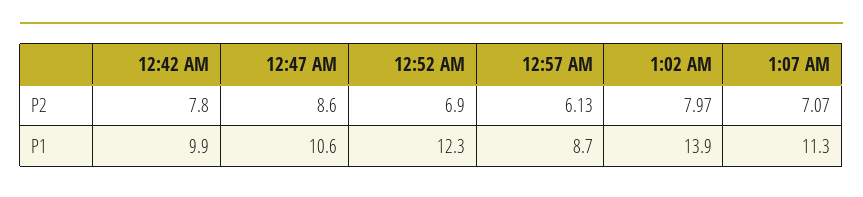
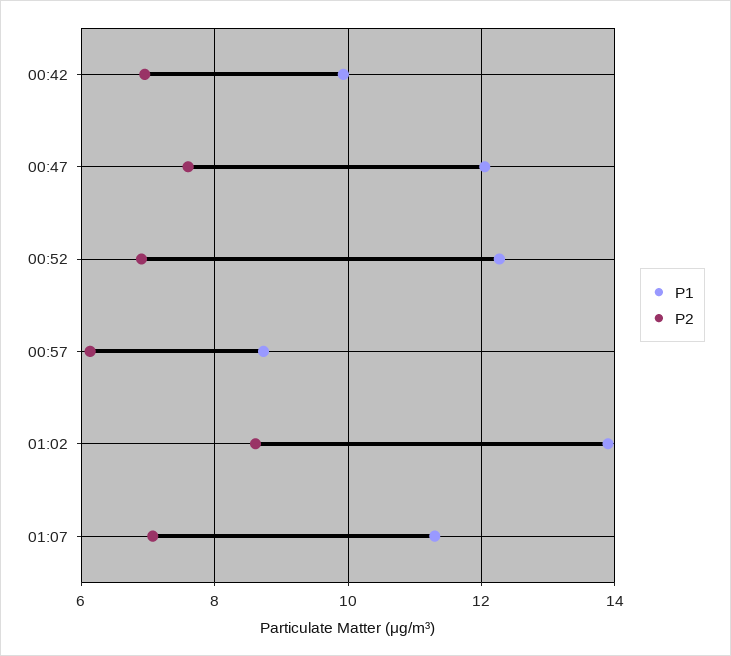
  {
    "P2": {
-     "12:42 AM": 7.8,
+     "12:42 AM": 7,
-     "12:47 AM": 8.6,
+     "12:47 AM": 7.6,
      "12:52 AM": 6.9,
      "12:57 AM": 6.13,
-     "1:02 AM": 7.97,
+     "1:02 AM": 8.6,
      "1:07 AM": 7.07
    },
    "P1": {
      "12:42 AM": 9.9,
-     "12:47 AM": 10.6,
+     "12:47 AM": 12,
      "12:52 AM": 12.3,
      "12:57 AM": 8.7,
      "1:02 AM": 13.9,
      "1:07 AM": 11.3
    }
  }

